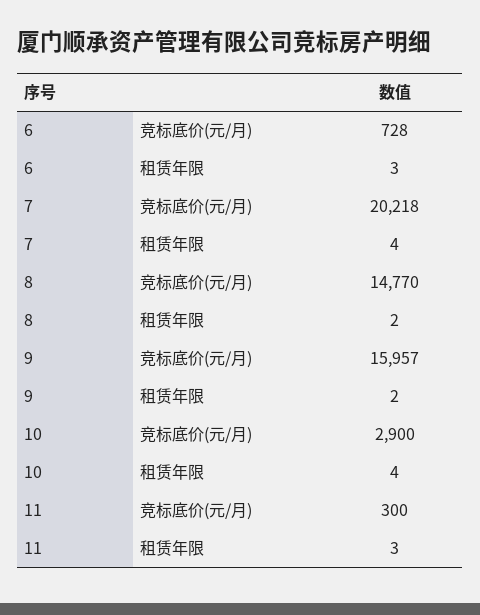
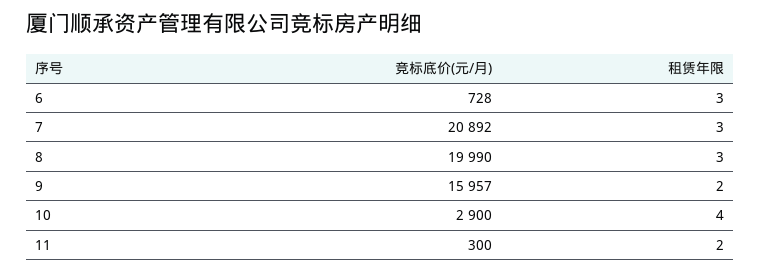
  {
    "6": {
      "竞标底价(元/月)": 728,
      "租赁年限": 3
    },
    "7": {
-     "竞标底价(元/月)": 20218,
+     "竞标底价(元/月)": 20892,
-     "租赁年限": 4
+     "租赁年限": 3
    },
    "8": {
-     "竞标底价(元/月)": 14770,
+     "竞标底价(元/月)": 19990,
-     "租赁年限": 2
+     "租赁年限": 3
    },
    "9": {
      "竞标底价(元/月)": 15957,
      "租赁年限": 2
    },
    "10": {
      "竞标底价(元/月)": 2900,
      "租赁年限": 4
    },
    "11": {
      "竞标底价(元/月)": 300,
-     "租赁年限": 3
+     "租赁年限": 2
    }
  }

